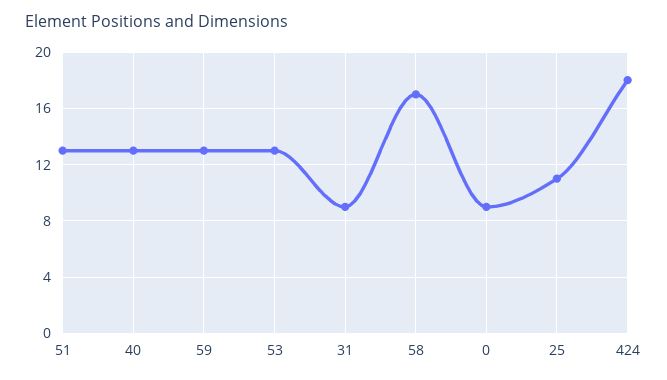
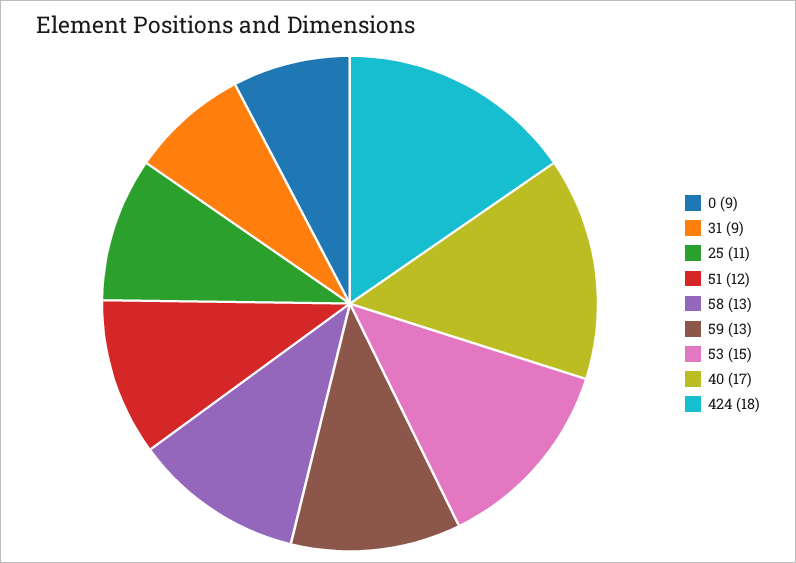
  {
-   "51": 13,
+   "51": 12,
-   "40": 13,
+   "40": 17,
    "59": 13,
-   "53": 13,
+   "53": 15,
    "31": 9,
-   "58": 17,
+   "58": 13,
    "0": 9,
    "25": 11,
    "424": 18
  }

